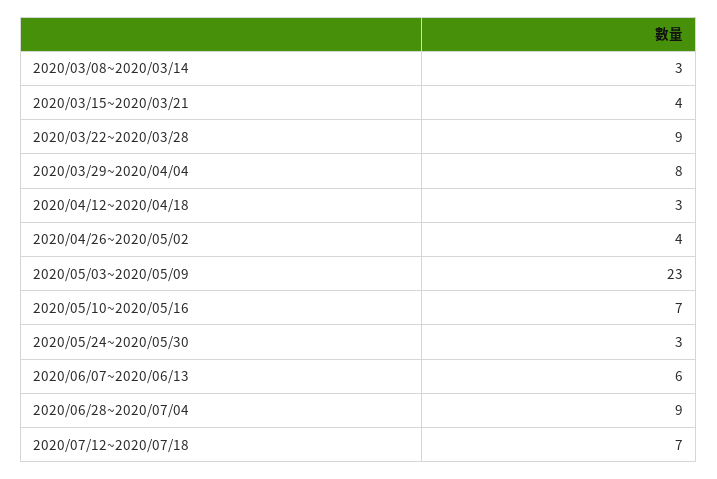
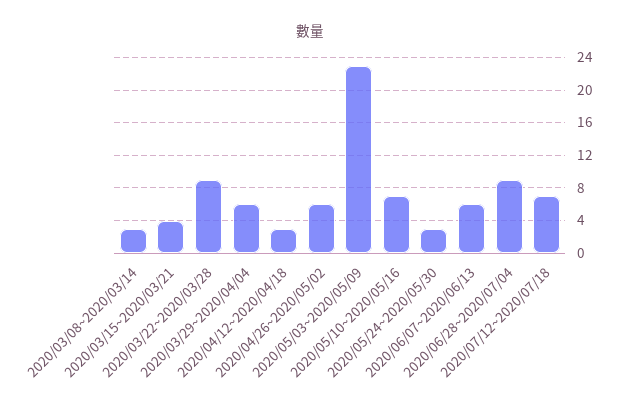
  {
    "2020/03/08~2020/03/14": 3,
    "2020/03/15~2020/03/21": 4,
    "2020/03/22~2020/03/28": 9,
-   "2020/03/29~2020/04/04": 8,
+   "2020/03/29~2020/04/04": 6,
    "2020/04/12~2020/04/18": 3,
-   "2020/04/26~2020/05/02": 4,
+   "2020/04/26~2020/05/02": 6,
    "2020/05/03~2020/05/09": 23,
    "2020/05/10~2020/05/16": 7,
    "2020/05/24~2020/05/30": 3,
    "2020/06/07~2020/06/13": 6,
    "2020/06/28~2020/07/04": 9,
    "2020/07/12~2020/07/18": 7
  }

